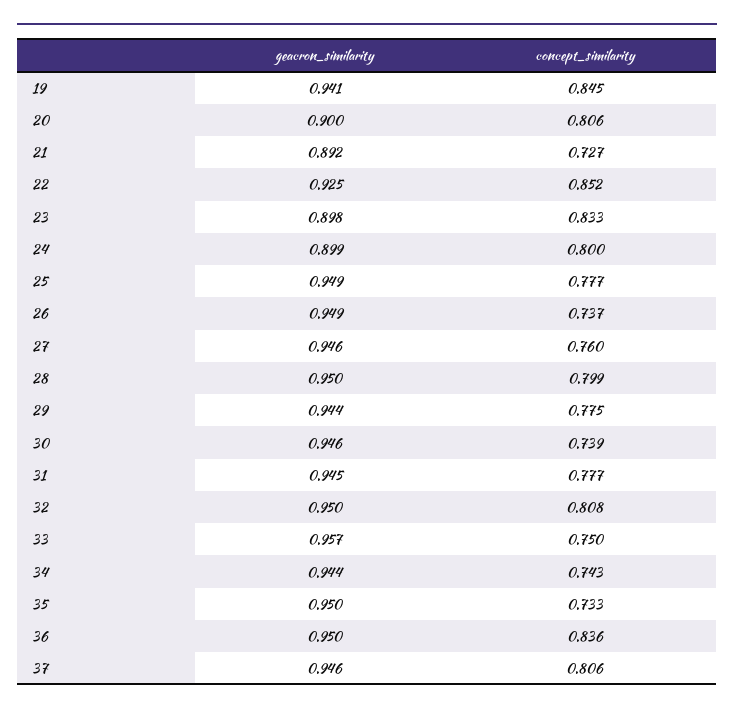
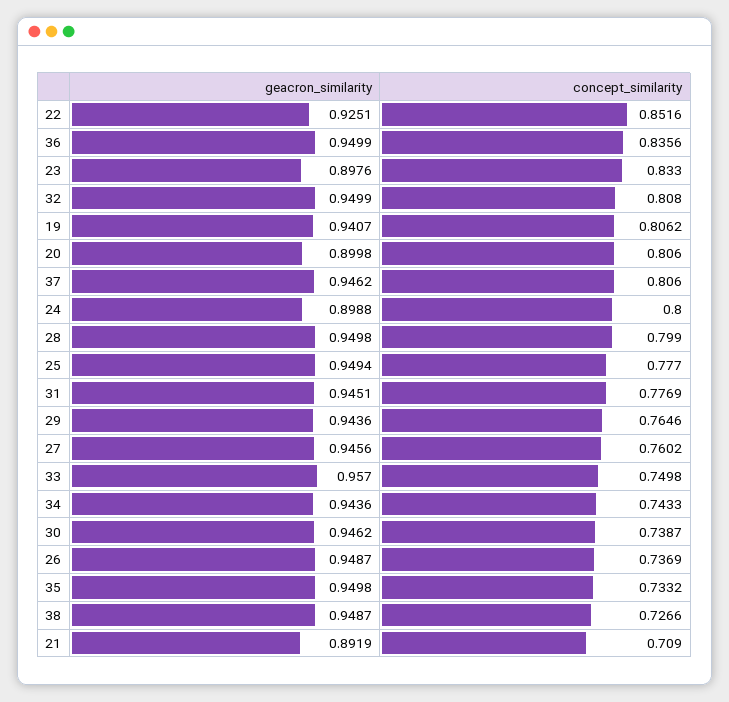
  {
    "geacron_similarity": {
      "19": 0.9407,
      "20": 0.8998,
      "21": 0.8919,
      "22": 0.9251,
      "23": 0.8976,
      "24": 0.8988,
      "25": 0.9494,
      "26": 0.9487,
      "27": 0.9456,
      "28": 0.9498,
      "29": 0.9436,
      "30": 0.9462,
      "31": 0.9451,
      "32": 0.9499,
      "33": 0.957,
      "34": 0.9436,
      "35": 0.9498,
      "36": 0.9499,
-     "37": 0.9462
+     "37": 0.9462,
+     "38": 0.9487
    },
    "concept_similarity": {
-     "19": 0.845,
+     "19": 0.8062,
      "20": 0.806,
-     "21": 0.727,
+     "21": 0.709,
      "22": 0.8516,
      "23": 0.833,
      "24": 0.8,
      "25": 0.777,
      "26": 0.7369,
      "27": 0.7602,
      "28": 0.799,
-     "29": 0.775,
+     "29": 0.7646,
      "30": 0.7387,
      "31": 0.7769,
      "32": 0.808,
      "33": 0.7498,
      "34": 0.7433,
      "35": 0.7332,
      "36": 0.8356,
-     "37": 0.806
+     "37": 0.806,
+     "38": 0.7266
    }
  }

